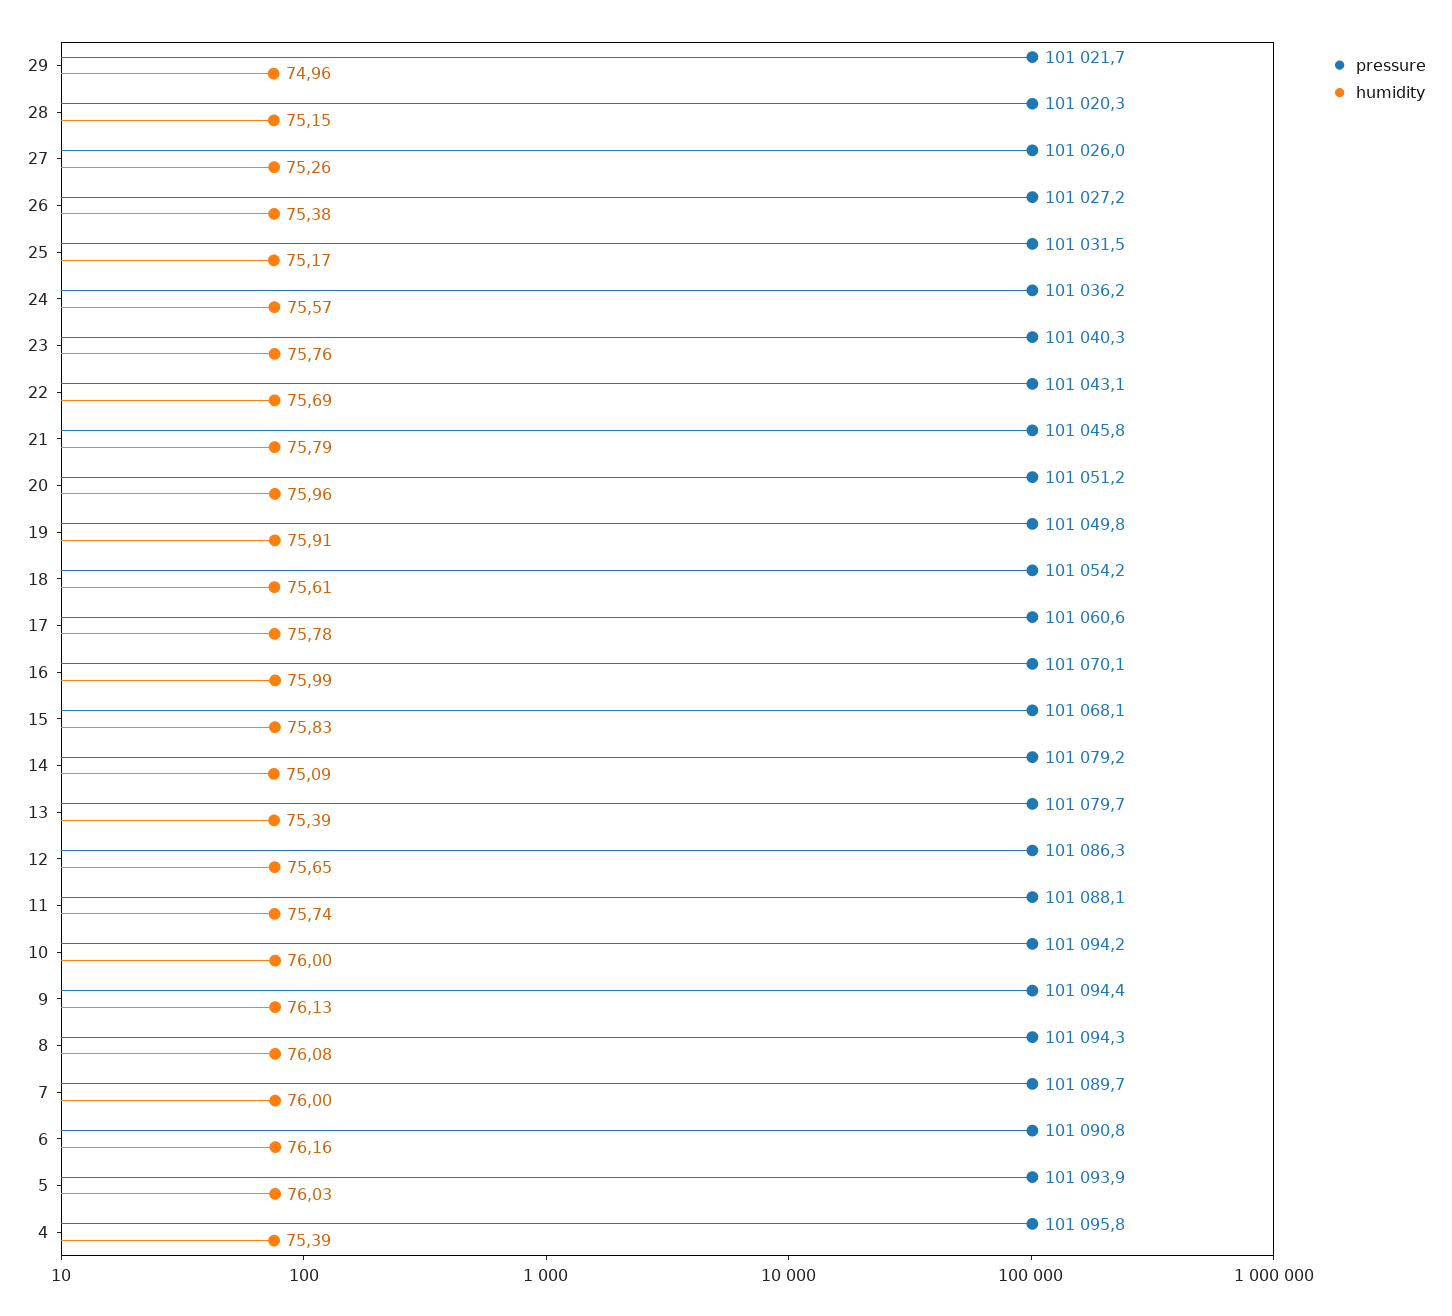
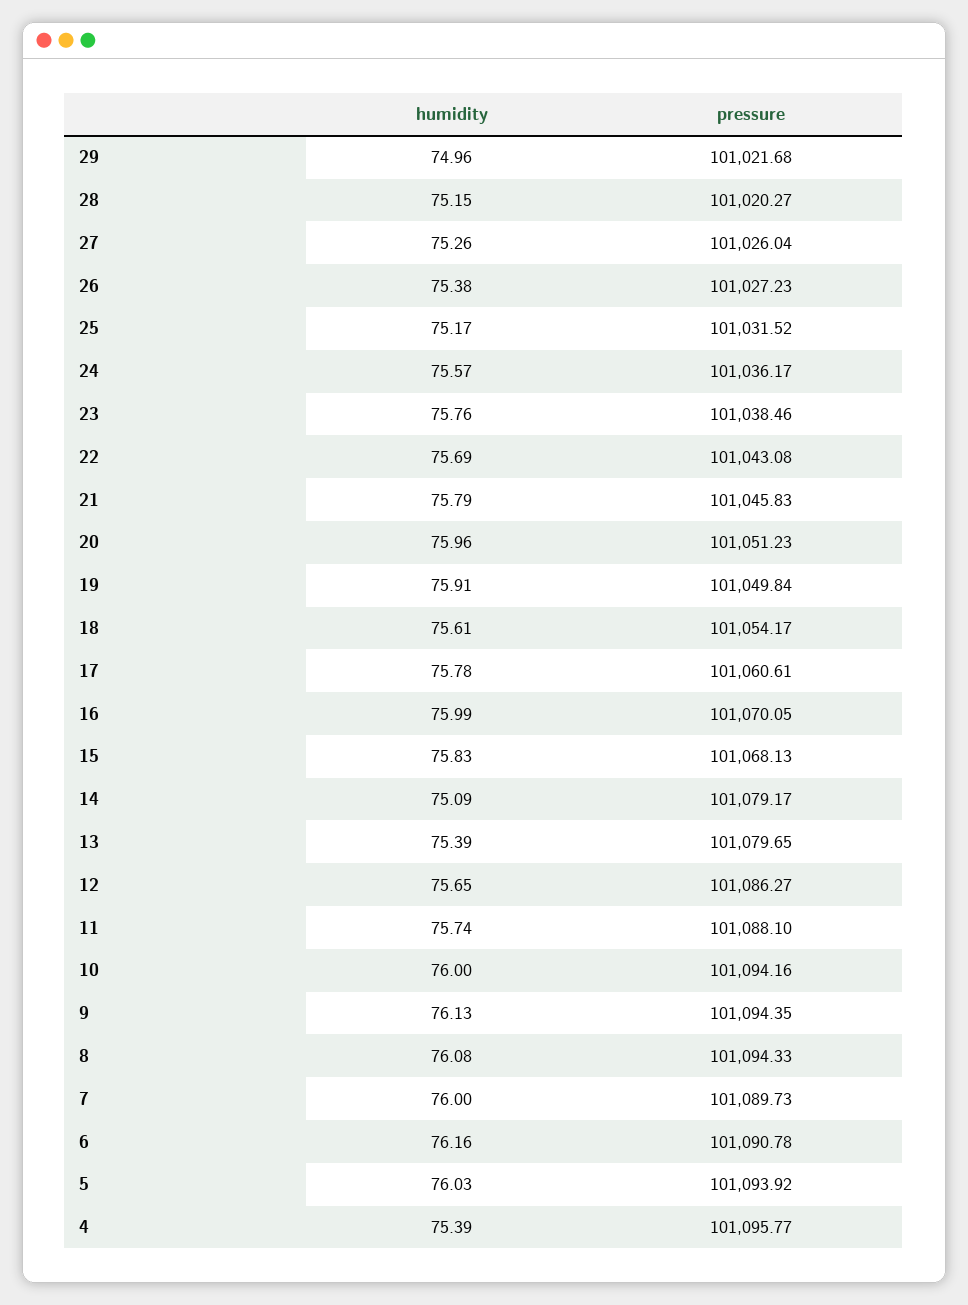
  {
    "pressure": {
      "29": 101021.68,
      "28": 101020.27,
      "27": 101026.04,
      "26": 101027.23,
      "25": 101031.52,
      "24": 101036.17,
-     "23": 101040.3,
+     "23": 101038.46,
      "22": 101043.08,
      "21": 101045.83,
      "20": 101051.23,
      "19": 101049.84,
      "18": 101054.17,
      "17": 101060.61,
      "16": 101070.05,
      "15": 101068.13,
      "14": 101079.17,
      "13": 101079.65,
      "12": 101086.27,
      "11": 101088.1,
      "10": 101094.16,
      "9": 101094.35,
      "8": 101094.33,
      "7": 101089.73,
      "6": 101090.78,
      "5": 101093.92,
      "4": 101095.77
    },
    "humidity": {
      "29": 74.96,
      "28": 75.15,
      "27": 75.26,
      "26": 75.38,
      "25": 75.17,
      "24": 75.57,
      "23": 75.76,
      "22": 75.69,
      "21": 75.79,
      "20": 75.96,
      "19": 75.91,
      "18": 75.61,
      "17": 75.78,
      "16": 75.99,
      "15": 75.83,
      "14": 75.09,
      "13": 75.39,
      "12": 75.65,
      "11": 75.74,
      "10": 76,
      "9": 76.13,
      "8": 76.08,
      "7": 76,
      "6": 76.16,
      "5": 76.03,
      "4": 75.39
    }
  }

